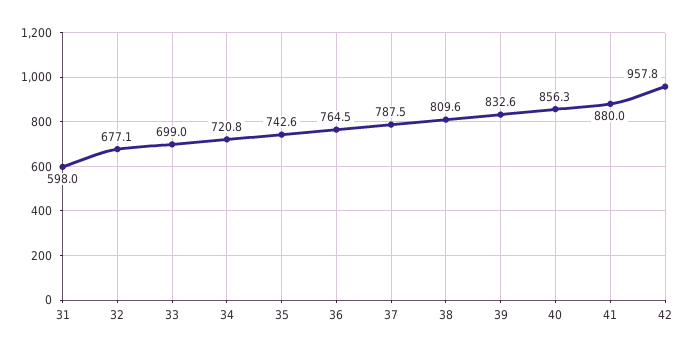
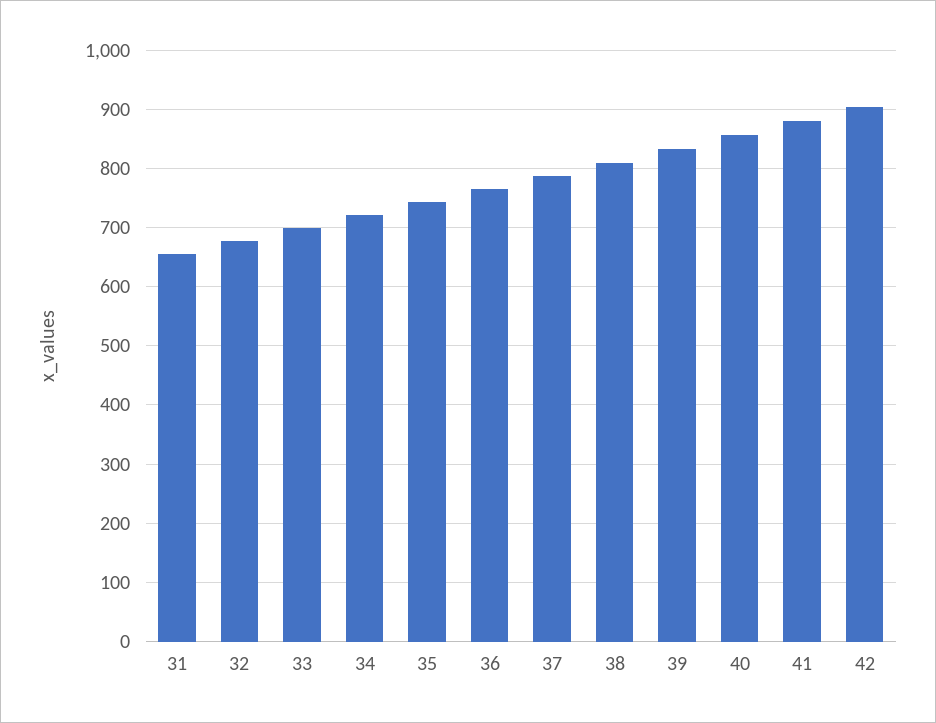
  {
-   "31": 598,
+   "31": 660,
    "32": 677.1,
    "33": 699,
    "34": 720.8,
    "35": 742.6,
    "36": 764.5,
    "37": 787.5,
    "38": 809.6,
    "39": 832.6,
    "40": 856.3,
    "41": 880,
-   "42": 957.8
+   "42": 900
  }

